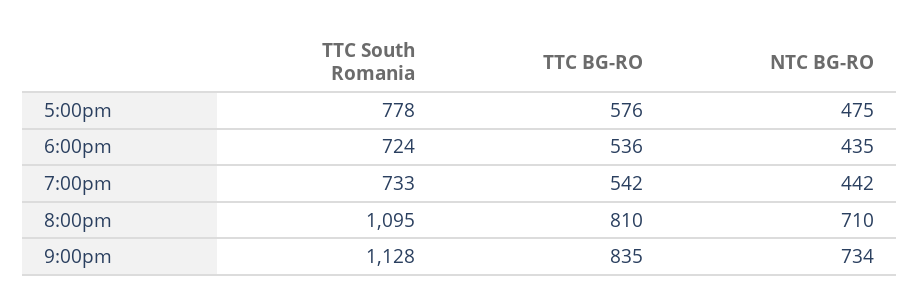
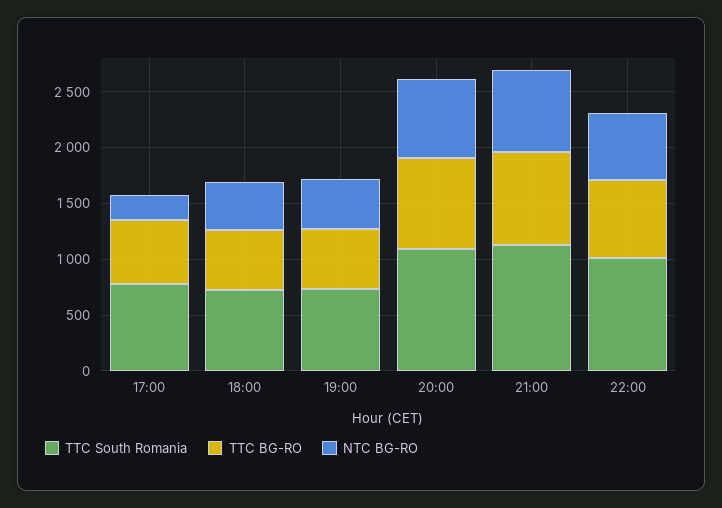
  {
    "TTC South Romania": {
      "5:00pm": 778,
      "6:00pm": 724,
      "7:00pm": 733,
      "8:00pm": 1095,
-     "9:00pm": 1128
+     "9:00pm": 1128,
+     "22:00": 1000
    },
    "TTC BG-RO": {
      "5:00pm": 576,
      "6:00pm": 536,
      "7:00pm": 542,
      "8:00pm": 810,
-     "9:00pm": 835
+     "9:00pm": 835,
+     "22:00": 700
    },
    "NTC BG-RO": {
-     "5:00pm": 475,
+     "5:00pm": 200,
      "6:00pm": 435,
      "7:00pm": 442,
      "8:00pm": 710,
-     "9:00pm": 734
+     "9:00pm": 734,
+     "22:00": 600
    }
  }

